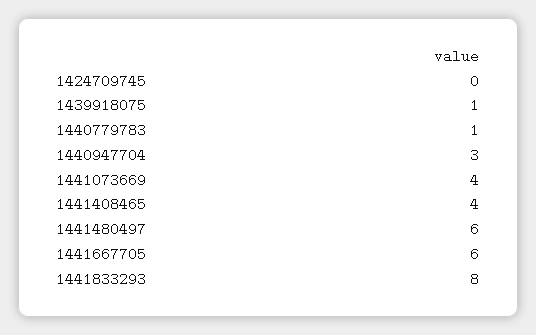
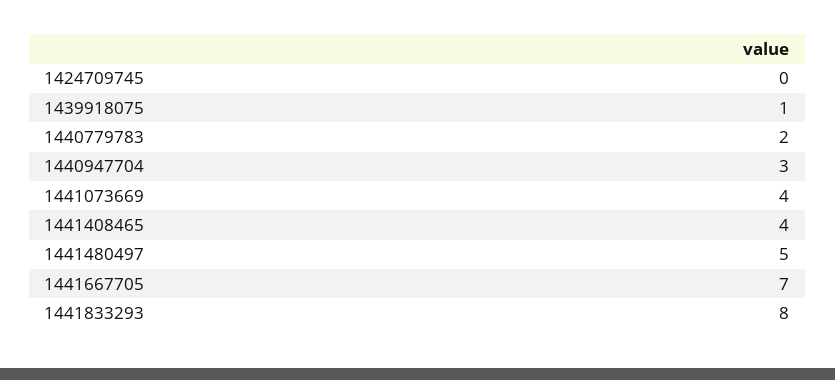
  {
    "1424709745": 0,
    "1439918075": 1,
-   "1440779783": 1,
+   "1440779783": 2,
    "1440947704": 3,
    "1441073669": 4,
    "1441408465": 4,
-   "1441480497": 6,
+   "1441480497": 5,
-   "1441667705": 6,
+   "1441667705": 7,
    "1441833293": 8
  }

